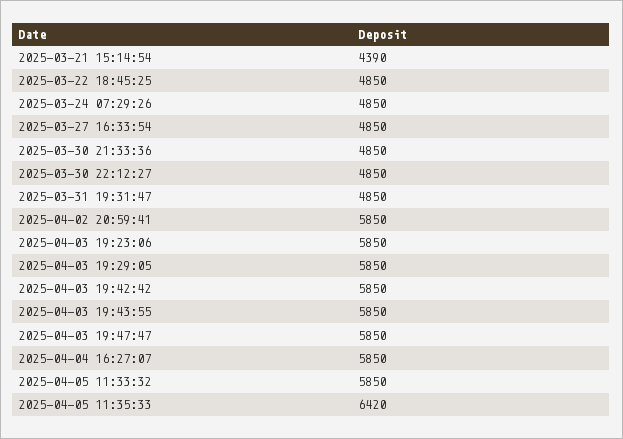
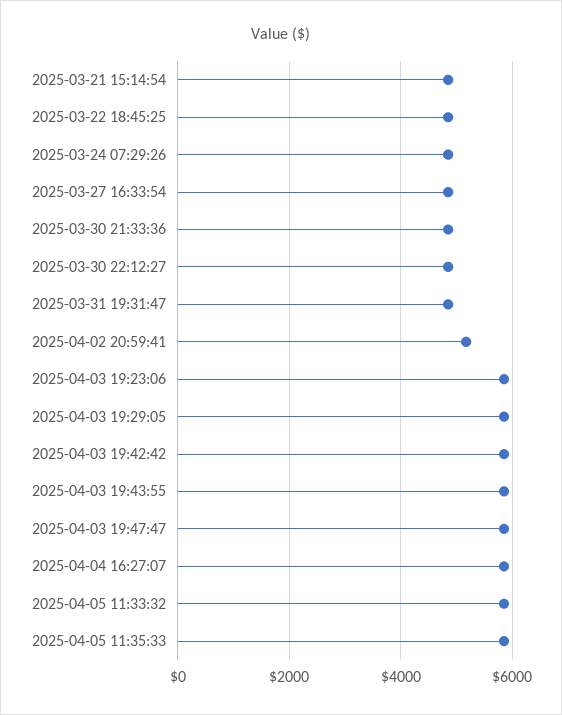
  {
-   "2025-03-21 15:14:54": 4390,
+   "2025-03-21 15:14:54": 4800,
    "2025-03-22 18:45:25": 4850,
    "2025-03-24 07:29:26": 4850,
    "2025-03-27 16:33:54": 4850,
    "2025-03-30 21:33:36": 4850,
    "2025-03-30 22:12:27": 4850,
    "2025-03-31 19:31:47": 4850,
-   "2025-04-02 20:59:41": 5850,
+   "2025-04-02 20:59:41": 5200,
    "2025-04-03 19:23:06": 5850,
    "2025-04-03 19:29:05": 5850,
    "2025-04-03 19:42:42": 5850,
    "2025-04-03 19:43:55": 5850,
    "2025-04-03 19:47:47": 5850,
    "2025-04-04 16:27:07": 5850,
    "2025-04-05 11:33:32": 5850,
-   "2025-04-05 11:35:33": 6420
+   "2025-04-05 11:35:33": 5800
  }

